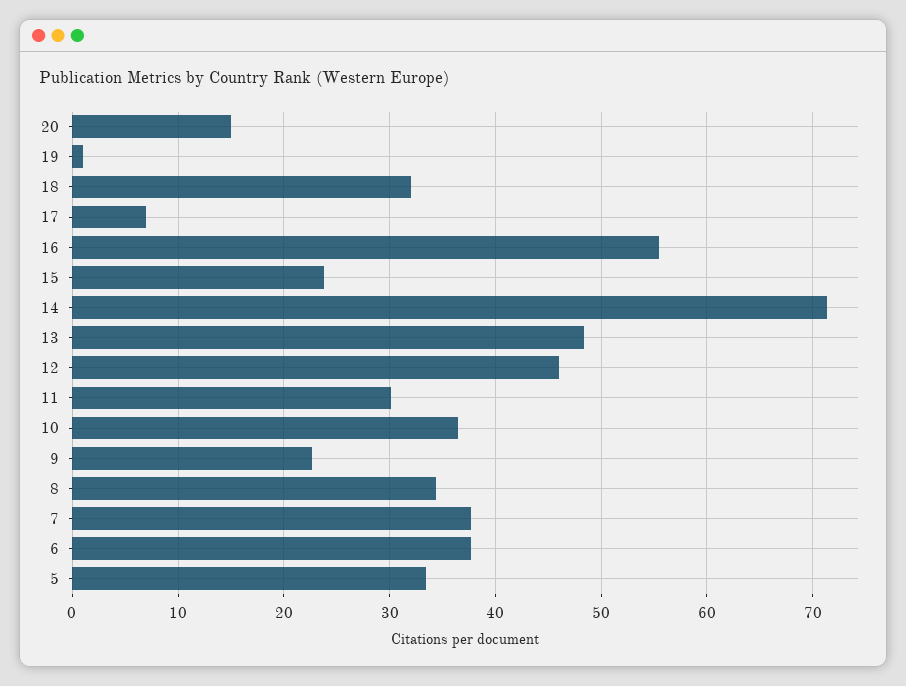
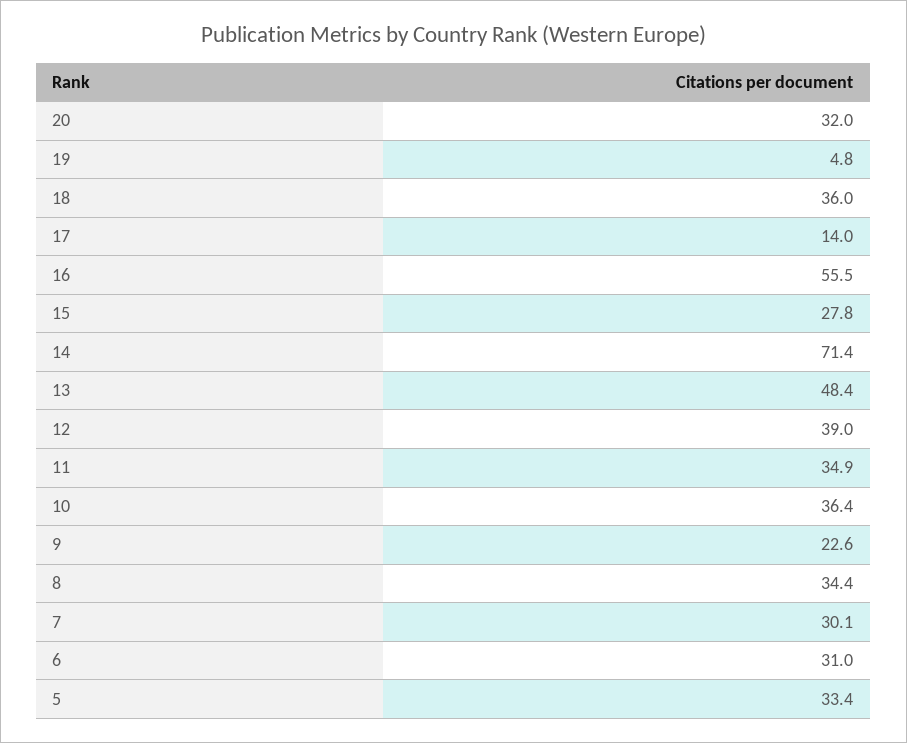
  {
-   "20": 15,
+   "20": 32,
-   "19": 1,
+   "19": 4.8,
-   "18": 32,
+   "18": 36,
-   "17": 7,
+   "17": 14,
    "16": 55.5,
-   "15": 24,
+   "15": 27.8,
    "14": 71.4,
    "13": 48.4,
-   "12": 46,
+   "12": 39,
-   "11": 30,
+   "11": 34.9,
    "10": 36.4,
    "9": 22.6,
    "8": 34.4,
-   "7": 38,
+   "7": 30.1,
-   "6": 38,
+   "6": 31,
    "5": 33.4
  }

